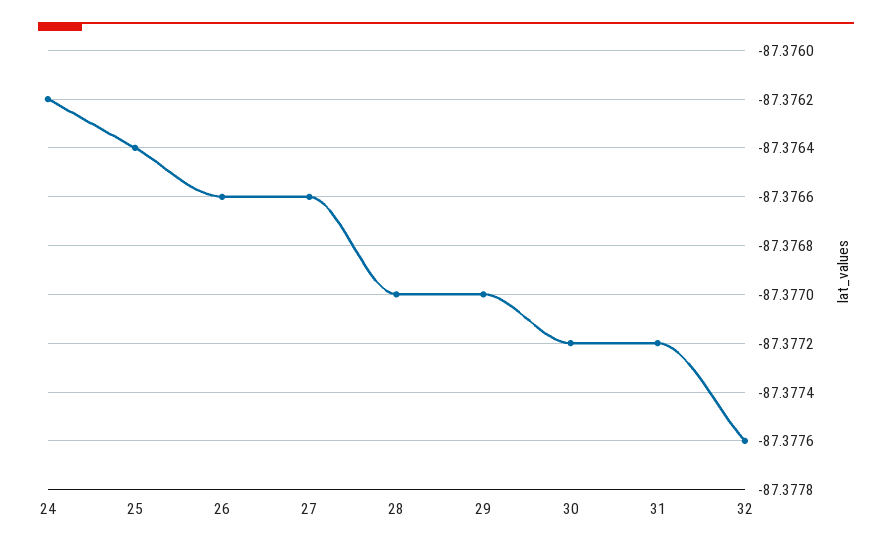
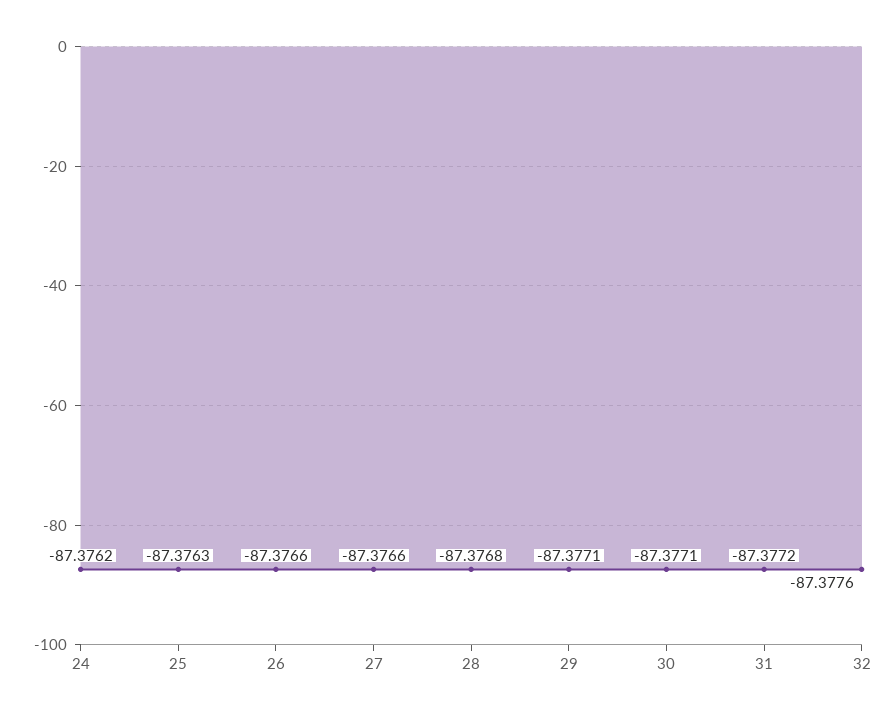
  {
    "24": -87.3762,
-   "25": -87.3764,
+   "25": -87.3763,
    "26": -87.3766,
    "27": -87.3766,
-   "28": -87.377,
+   "28": -87.3768,
-   "29": -87.377,
+   "29": -87.3771,
-   "30": -87.3772,
+   "30": -87.3771,
    "31": -87.3772,
    "32": -87.3776
  }

